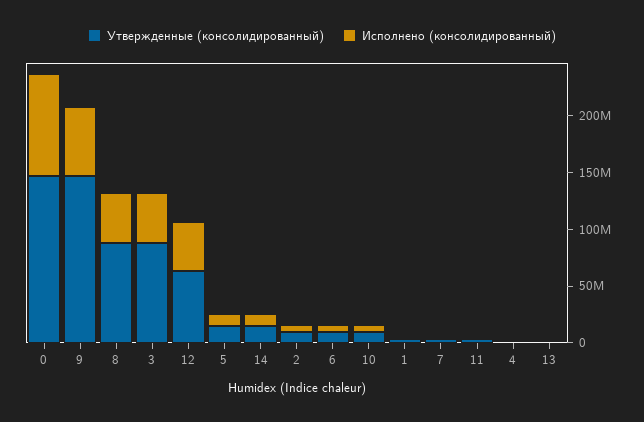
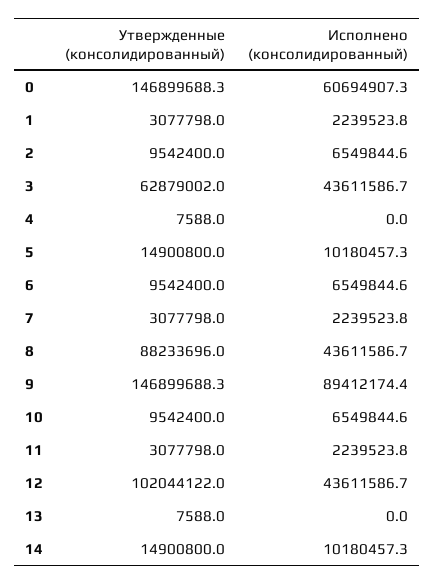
  {
    "Утвержденные (консолидированный)": {
      "0": 146899688.3,
      "9": 146899688.3,
      "8": 88233696,
-     "3": 90000000,
+     "3": 62879002,
-     "12": 60000000,
+     "12": 102044122,
      "5": 14900800,
      "14": 14900800,
      "2": 9542400,
      "6": 9542400,
      "10": 9542400,
      "1": 3077798,
      "7": 3077798,
      "11": 3077798,
      "4": 7588,
      "13": 7588
    },
    "Исполнено (консолидированный)": {
-     "0": 90000000,
+     "0": 60694907.3,
-     "9": 60000000,
+     "9": 89412174.4,
      "8": 43611586.7,
      "3": 43611586.7,
      "12": 43611586.7,
      "5": 10180457.3,
      "14": 10180457.3,
      "2": 6549844.6,
      "6": 6549844.6,
      "10": 6549844.6,
      "1": 2239523.8,
      "7": 2239523.8,
      "11": 2239523.8,
      "4": 0,
      "13": 0
    }
  }

